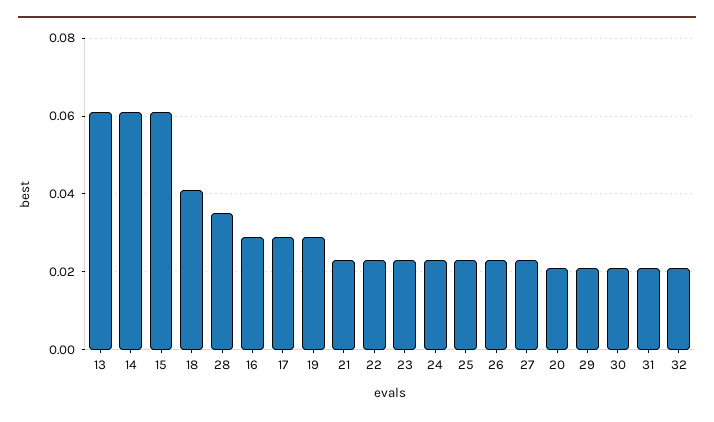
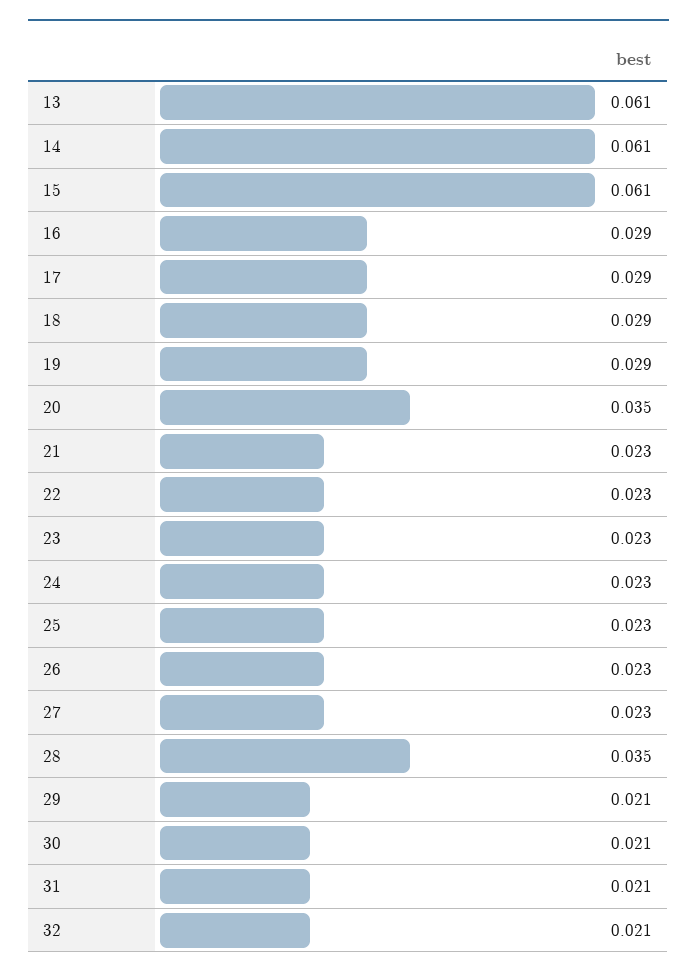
  {
    "13": 0.061,
    "14": 0.061,
    "15": 0.061,
-   "18": 0.04,
+   "18": 0.029,
    "28": 0.035,
    "16": 0.029,
    "17": 0.029,
    "19": 0.029,
    "21": 0.023,
    "22": 0.023,
    "23": 0.023,
    "24": 0.023,
    "25": 0.023,
    "26": 0.023,
    "27": 0.023,
-   "20": 0.02,
+   "20": 0.035,
    "29": 0.021,
    "30": 0.021,
    "31": 0.021,
    "32": 0.021
  }

